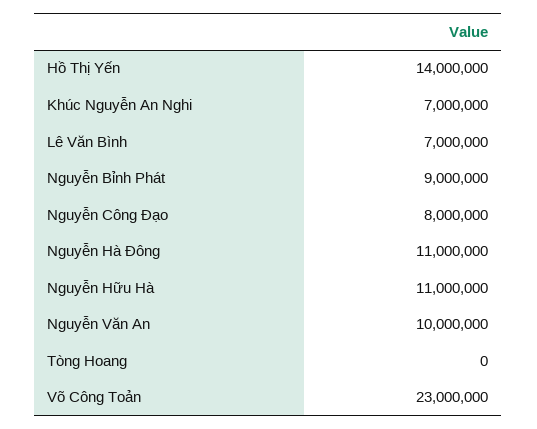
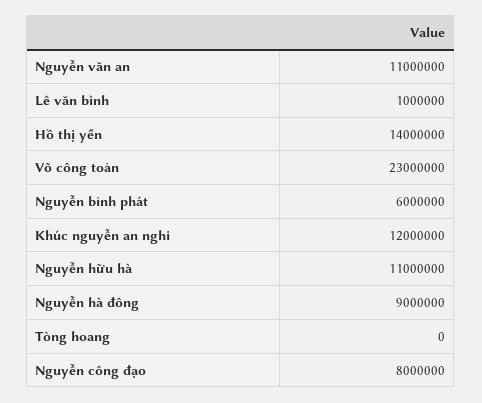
  {
    "Hồ Thị Yến": 14000000,
-   "Khúc Nguyễn An Nghi": 7000000,
+   "Khúc Nguyễn An Nghi": 12000000,
-   "Lê Văn Bình": 7000000,
+   "Lê Văn Bình": 1000000,
-   "Nguyễn Bỉnh Phát": 9000000,
+   "Nguyễn Bỉnh Phát": 6000000,
    "Nguyễn Công Đạo": 8000000,
-   "Nguyễn Hà Đông": 11000000,
+   "Nguyễn Hà Đông": 9000000,
    "Nguyễn Hữu Hà": 11000000,
-   "Nguyễn Văn An": 10000000,
+   "Nguyễn Văn An": 11000000,
    "Tòng Hoang": 0,
    "Võ Công Toản": 23000000
  }

